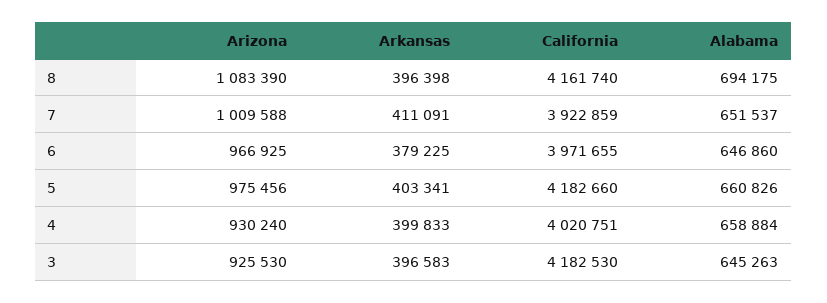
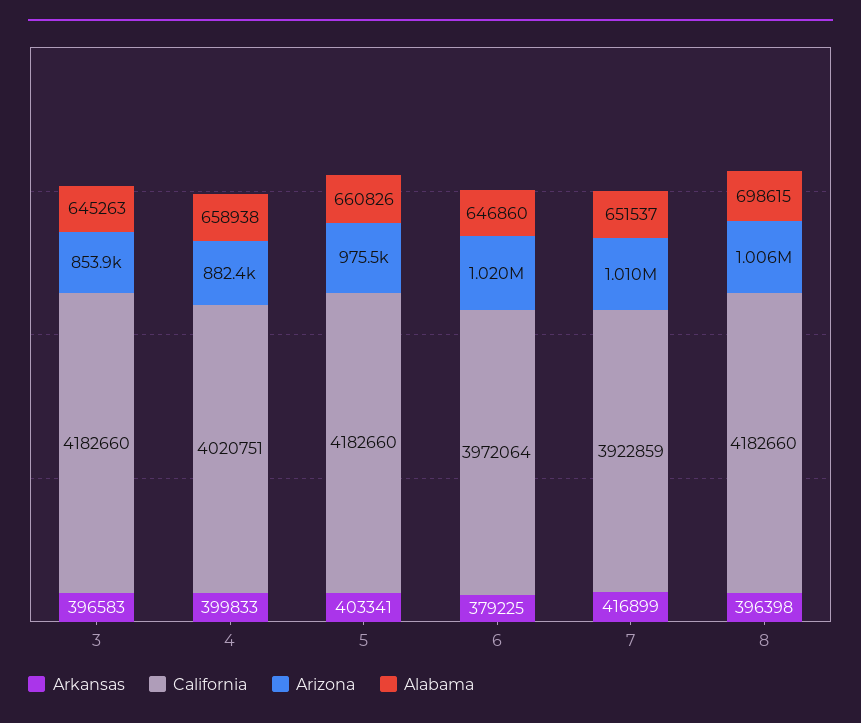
  {
    "Arizona": {
-     "8": 1083390,
+     "8": 1006000,
      "7": 1009588,
-     "6": 966925,
+     "6": 1020000,
      "5": 975456,
-     "4": 930240,
+     "4": 882400,
-     "3": 925530
+     "3": 853900
    },
    "Arkansas": {
      "8": 396398,
-     "7": 411091,
+     "7": 416899,
      "6": 379225,
      "5": 403341,
      "4": 399833,
      "3": 396583
    },
    "California": {
-     "8": 4161740,
+     "8": 4182660,
      "7": 3922859,
-     "6": 3971655,
+     "6": 3972064,
      "5": 4182660,
      "4": 4020751,
-     "3": 4182530
+     "3": 4182660
    },
    "Alabama": {
-     "8": 694175,
+     "8": 698615,
      "7": 651537,
      "6": 646860,
      "5": 660826,
-     "4": 658884,
+     "4": 658938,
      "3": 645263
    }
  }

